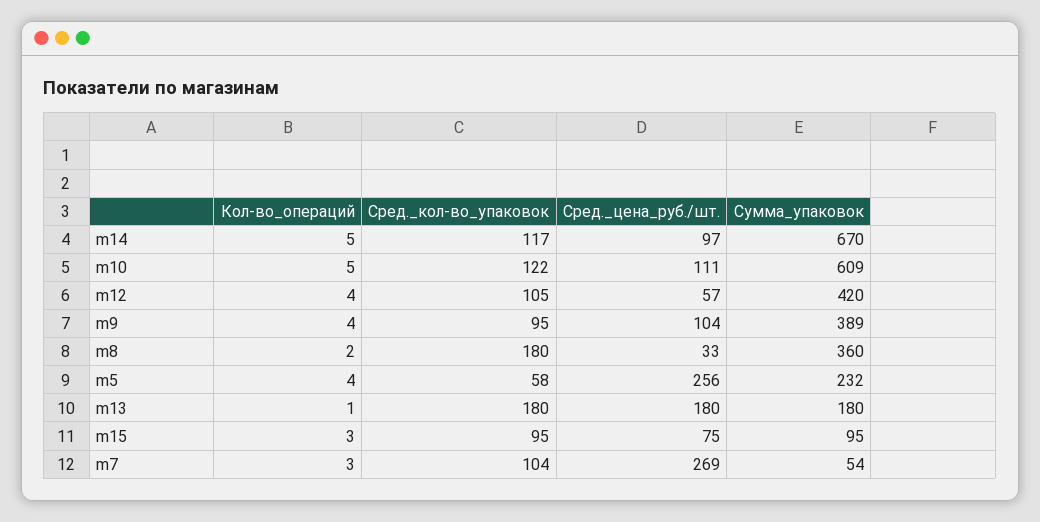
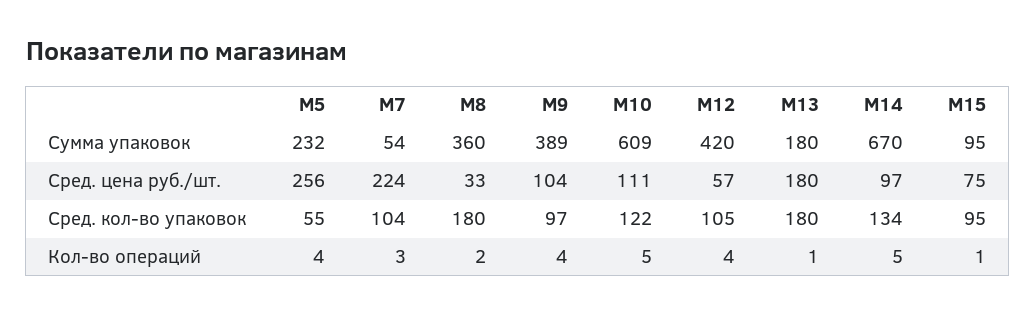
  {
    "Кол-во_операций": {
      "m14": 5,
      "m10": 5,
      "m12": 4,
      "m9": 4,
      "m8": 2,
      "m5": 4,
      "m13": 1,
-     "m15": 3,
+     "m15": 1,
      "m7": 3
    },
    "Сред._кол-во_упаковок": {
-     "m14": 117,
+     "m14": 134,
      "m10": 122,
      "m12": 105,
-     "m9": 95,
+     "m9": 97,
      "m8": 180,
-     "m5": 58,
+     "m5": 55,
      "m13": 180,
      "m15": 95,
      "m7": 104
    },
    "Сред._цена_руб./шт.": {
      "m14": 97,
      "m10": 111,
      "m12": 57,
      "m9": 104,
      "m8": 33,
      "m5": 256,
      "m13": 180,
      "m15": 75,
-     "m7": 269
+     "m7": 224
    },
    "Сумма_упаковок": {
      "m14": 670,
      "m10": 609,
      "m12": 420,
      "m9": 389,
      "m8": 360,
      "m5": 232,
      "m13": 180,
      "m15": 95,
      "m7": 54
    }
  }

